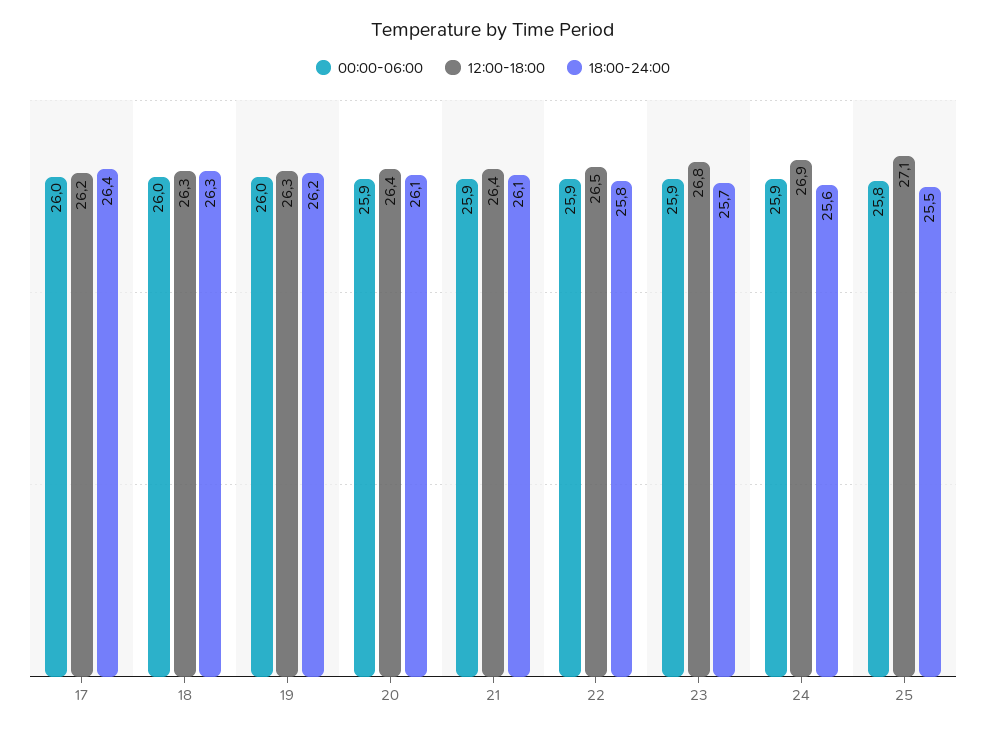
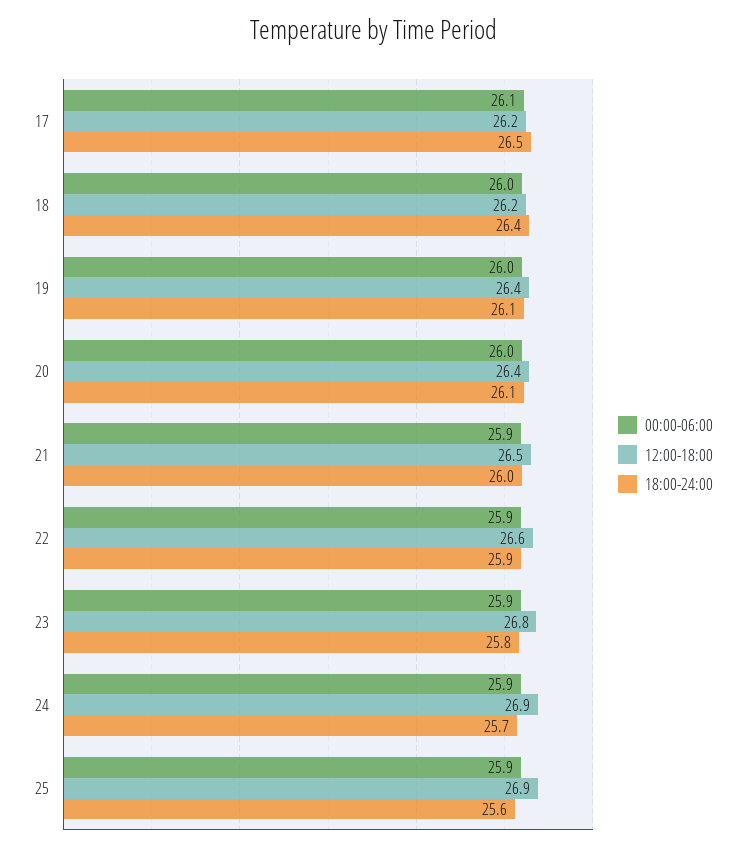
  {
    "00:00-06:00": {
-     "17": 26,
+     "17": 26.1,
      "18": 26,
      "19": 26,
-     "20": 25.9,
+     "20": 26,
      "21": 25.9,
      "22": 25.9,
      "23": 25.9,
      "24": 25.9,
-     "25": 25.8
+     "25": 25.9
    },
    "12:00-18:00": {
      "17": 26.2,
-     "18": 26.3,
+     "18": 26.2,
-     "19": 26.3,
+     "19": 26.4,
      "20": 26.4,
-     "21": 26.4,
+     "21": 26.5,
-     "22": 26.5,
+     "22": 26.6,
      "23": 26.8,
      "24": 26.9,
-     "25": 27.1
+     "25": 26.9
    },
    "18:00-24:00": {
-     "17": 26.4,
+     "17": 26.5,
-     "18": 26.3,
+     "18": 26.4,
-     "19": 26.2,
+     "19": 26.1,
      "20": 26.1,
-     "21": 26.1,
+     "21": 26,
-     "22": 25.8,
+     "22": 25.9,
-     "23": 25.7,
+     "23": 25.8,
-     "24": 25.6,
+     "24": 25.7,
-     "25": 25.5
+     "25": 25.6
    }
  }

